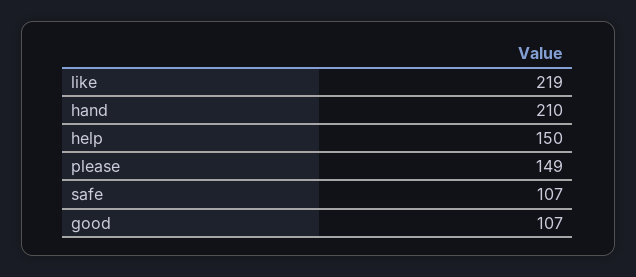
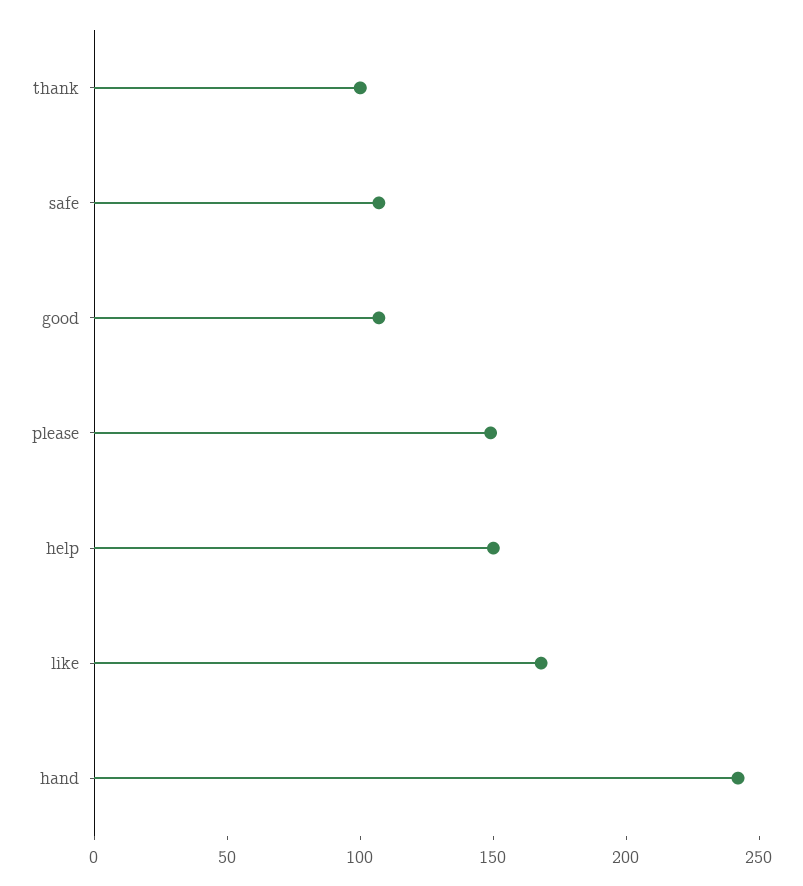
  {
-   "like": 219,
+   "like": 170,
-   "hand": 210,
+   "hand": 240,
    "help": 150,
    "please": 149,
    "safe": 107,
-   "good": 107
+   "good": 107,
+   "thank": 100
  }

